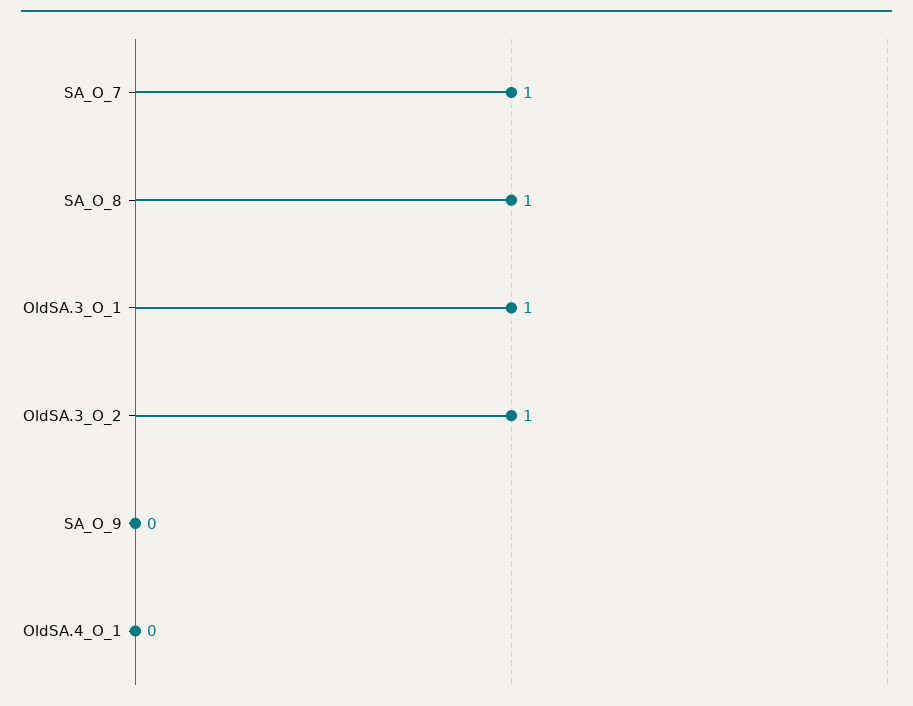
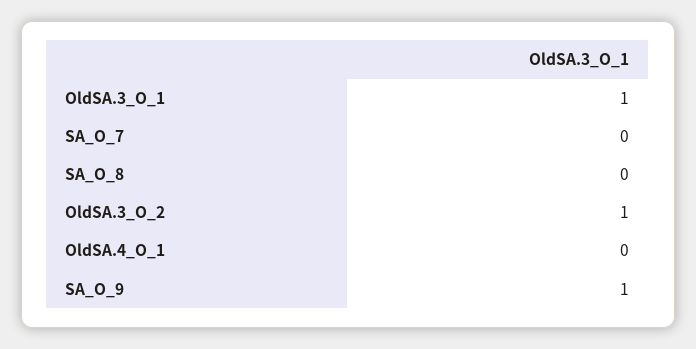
  {
-   "SA_O_7": 1,
+   "SA_O_7": 0,
-   "SA_O_8": 1,
+   "SA_O_8": 0,
    "OldSA.3_O_1": 1,
    "OldSA.3_O_2": 1,
-   "SA_O_9": 0,
+   "SA_O_9": 1,
    "OldSA.4_O_1": 0
  }

